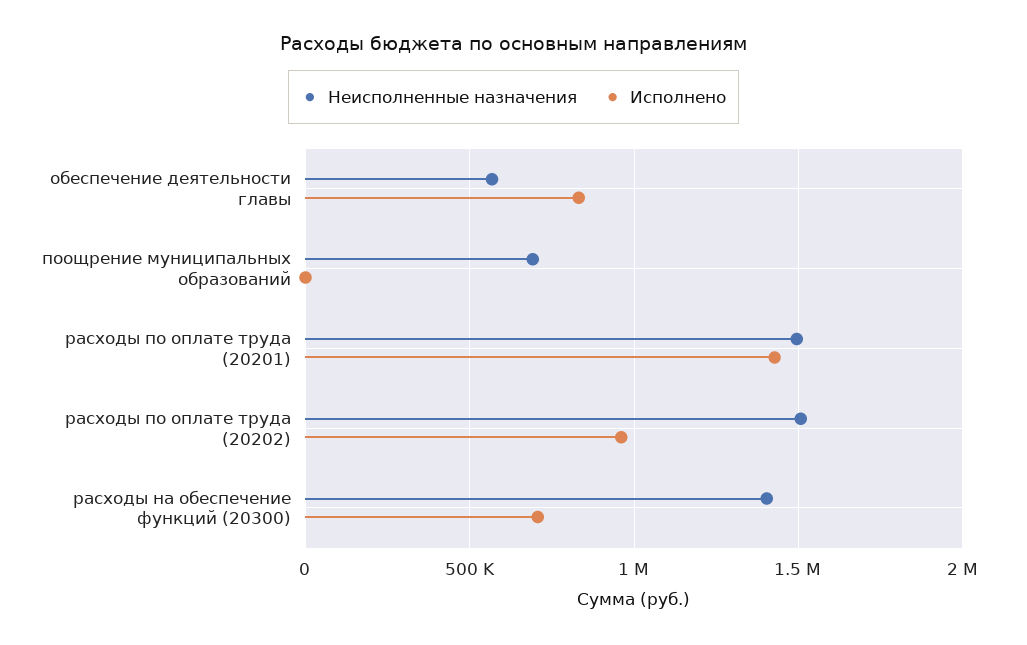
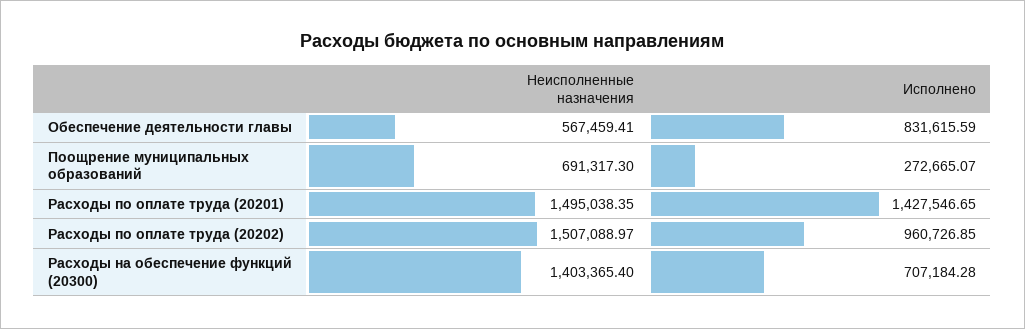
  {
    "Неисполненные назначения": {
      "обеспечение деятельности главы": 567459.41,
      "поощрение муниципальных образований": 691317.3,
      "расходы по оплате труда (20201)": 1495038.35,
      "расходы по оплате труда (20202)": 1507088.97,
      "расходы на обеспечение функций (20300)": 1403365.4
    },
    "Исполнено": {
      "обеспечение деятельности главы": 831615.59,
-     "поощрение муниципальных образований": 0,
+     "поощрение муниципальных образований": 272665.07,
      "расходы по оплате труда (20201)": 1427546.65,
      "расходы по оплате труда (20202)": 960726.85,
      "расходы на обеспечение функций (20300)": 707184.28
    }
  }

